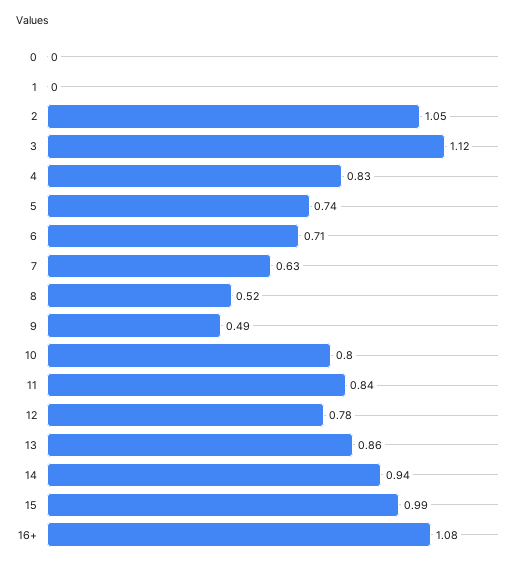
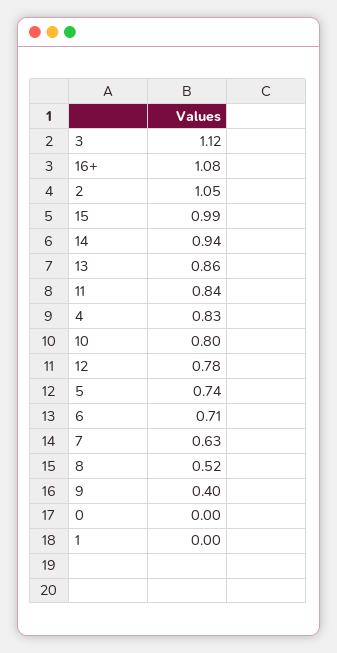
  {
    "0": 0,
    "1": 0,
    "2": 1.05,
    "3": 1.12,
    "4": 0.83,
    "5": 0.74,
    "6": 0.71,
    "7": 0.63,
    "8": 0.52,
-   "9": 0.49,
+   "9": 0.4,
    "10": 0.8,
    "11": 0.84,
    "12": 0.78,
    "13": 0.86,
    "14": 0.94,
    "15": 0.99,
    "16+": 1.08
  }

